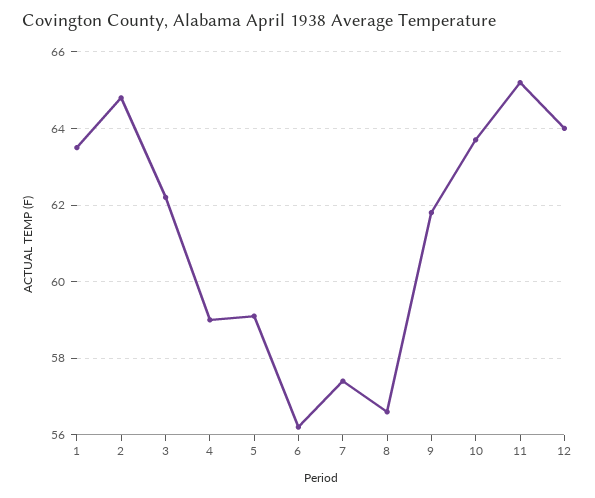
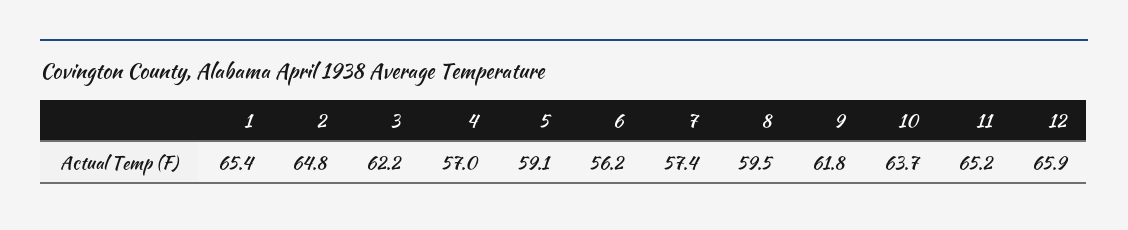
  {
-   "1": 63.5,
+   "1": 65.4,
    "2": 64.8,
    "3": 62.2,
-   "4": 59,
+   "4": 57,
    "5": 59.1,
    "6": 56.2,
    "7": 57.4,
-   "8": 56.5,
+   "8": 59.5,
    "9": 61.8,
    "10": 63.7,
    "11": 65.2,
-   "12": 64
+   "12": 65.9
  }

